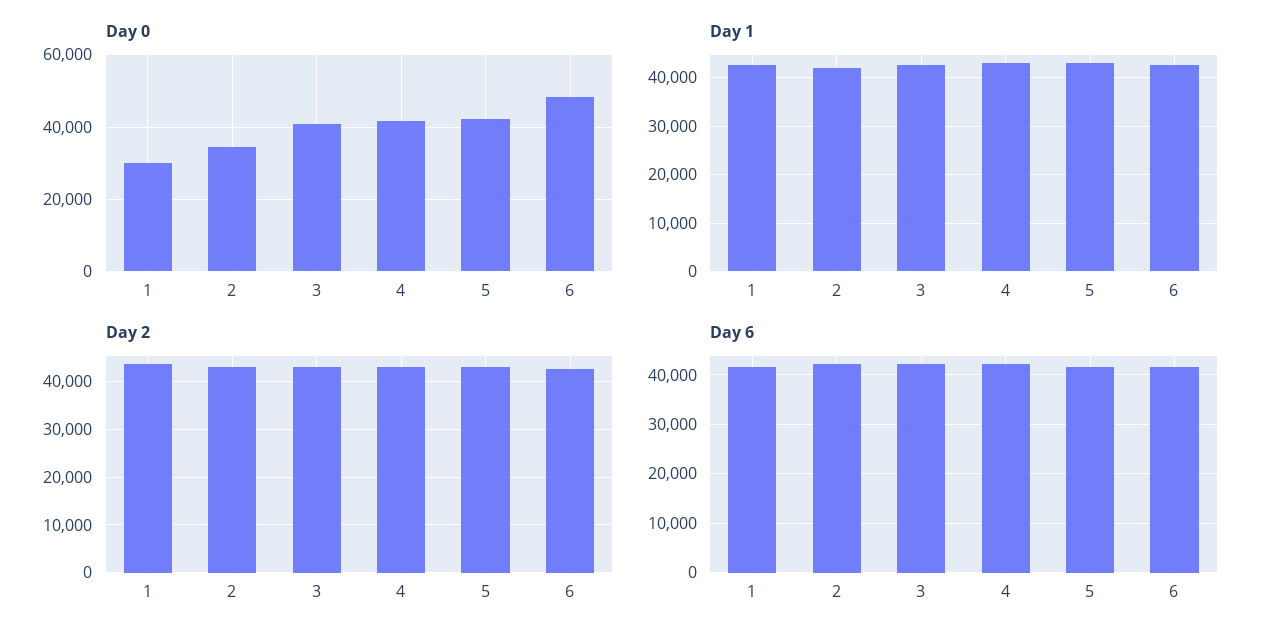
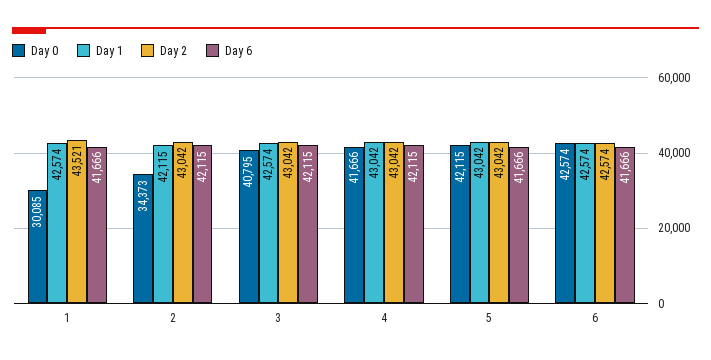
  {
    "Day 0": {
      "1": 30085,
      "2": 34373,
      "3": 40795,
      "4": 41666,
      "5": 42115,
-     "6": 48000
+     "6": 42574
    },
    "Day 1": {
      "1": 42574,
      "2": 42115,
      "3": 42574,
      "4": 43042,
      "5": 43042,
      "6": 42574
    },
    "Day 2": {
      "1": 43521,
      "2": 43042,
      "3": 43042,
      "4": 43042,
      "5": 43042,
      "6": 42574
    },
    "Day 6": {
      "1": 41666,
      "2": 42115,
      "3": 42115,
      "4": 42115,
      "5": 41666,
      "6": 41666
    }
  }

